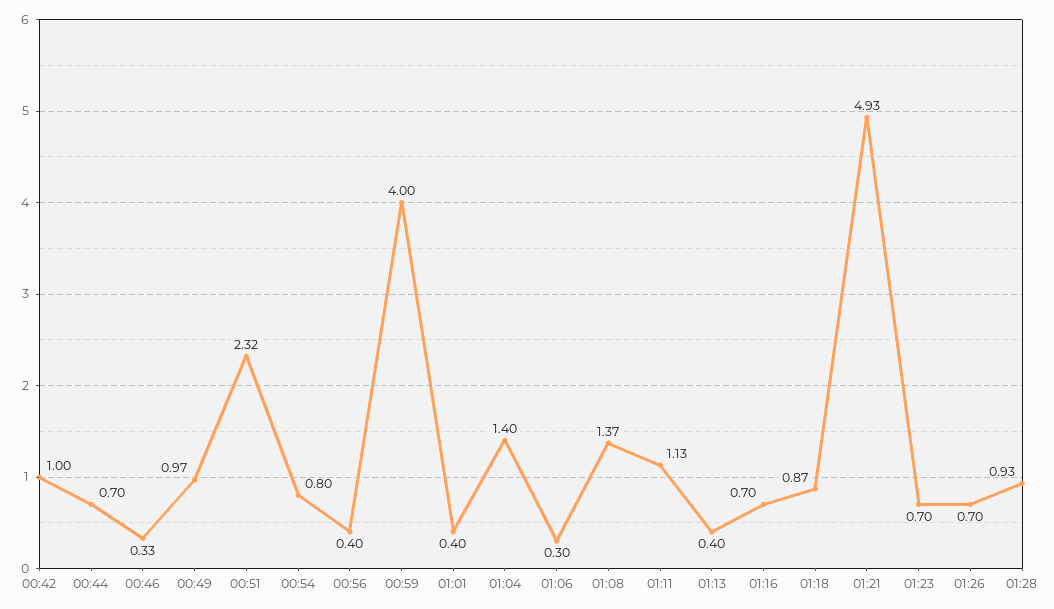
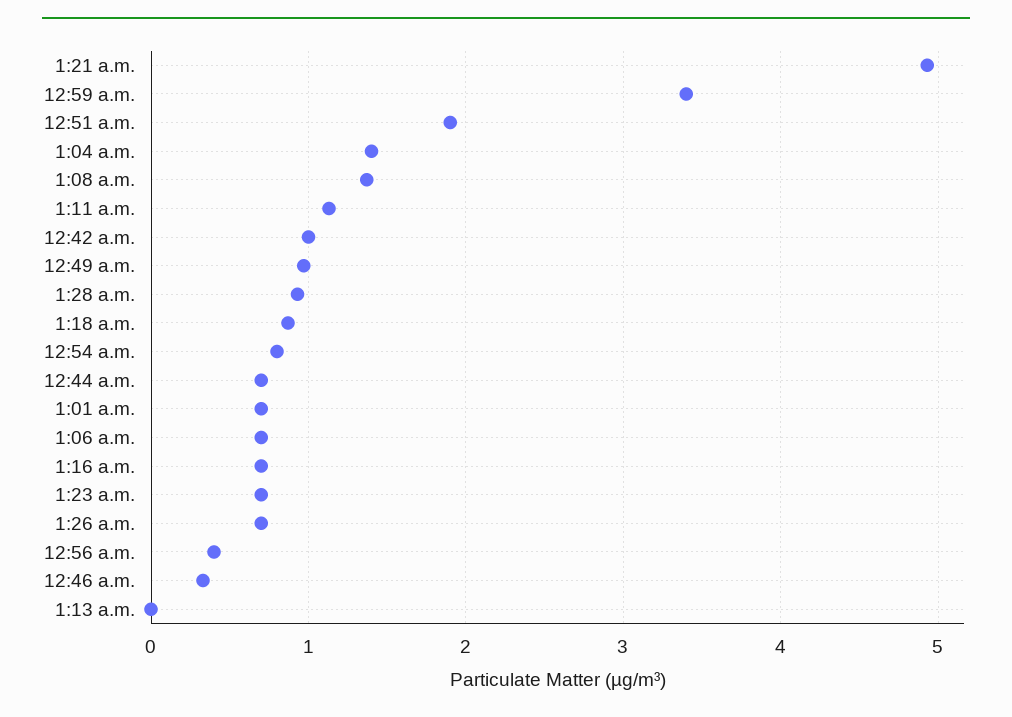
  {
    "00:42": 1,
    "00:44": 0.7,
    "00:46": 0.33,
    "00:49": 0.97,
-   "00:51": 2.32,
+   "00:51": 1.9,
    "00:54": 0.8,
    "00:56": 0.4,
-   "00:59": 4,
+   "00:59": 3.4,
-   "01:01": 0.4,
+   "01:01": 0.7,
    "01:04": 1.4,
-   "01:06": 0.3,
+   "01:06": 0.7,
    "01:08": 1.37,
    "01:11": 1.13,
-   "01:13": 0.4,
+   "01:13": 0,
    "01:16": 0.7,
    "01:18": 0.87,
    "01:21": 4.93,
    "01:23": 0.7,
    "01:26": 0.7,
    "01:28": 0.93
  }

